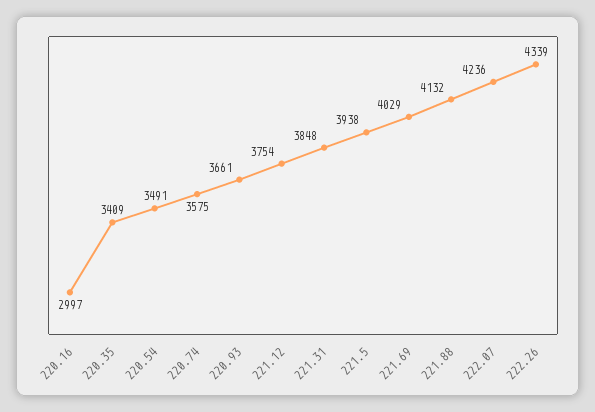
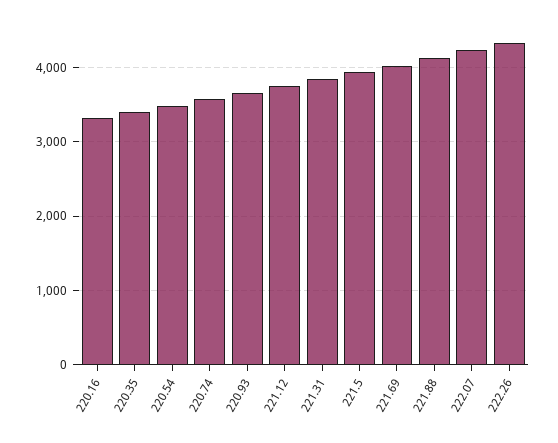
  {
-   "220.16": 2997,
+   "220.16": 3300,
    "220.35": 3409,
    "220.54": 3491,
    "220.74": 3575,
    "220.93": 3661,
    "221.12": 3754,
    "221.31": 3848,
    "221.5": 3938,
    "221.69": 4029,
    "221.88": 4132,
    "222.07": 4236,
    "222.26": 4339
  }

